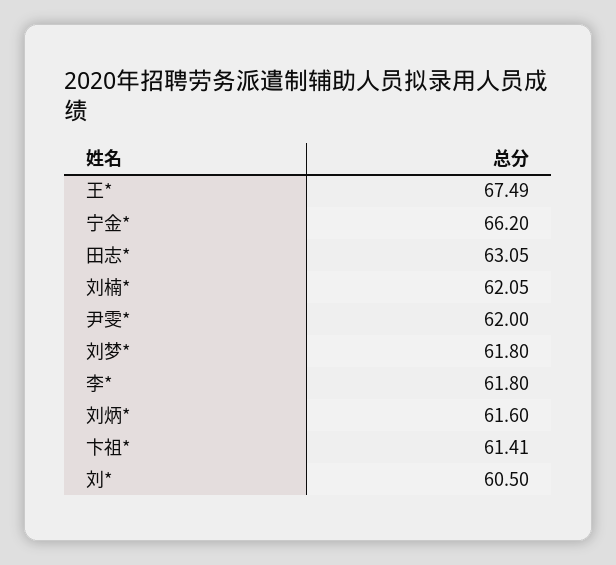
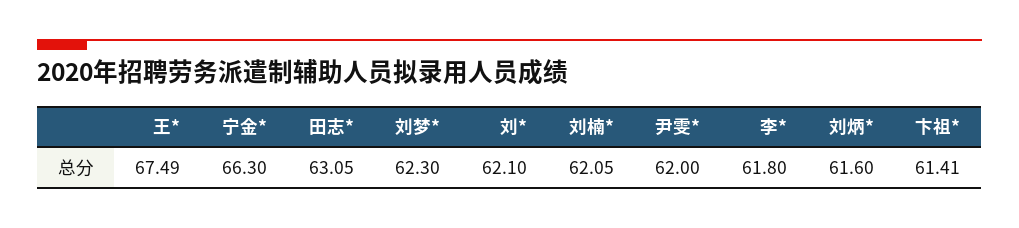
  {
    "王*": 67.49,
-   "宁金*": 66.2,
+   "宁金*": 66.3,
    "田志*": 63.05,
    "刘楠*": 62.05,
    "尹雯*": 62,
-   "刘梦*": 61.8,
+   "刘梦*": 62.3,
    "李*": 61.8,
    "刘炳*": 61.6,
    "卞祖*": 61.41,
-   "刘*": 60.5
+   "刘*": 62.1
  }

